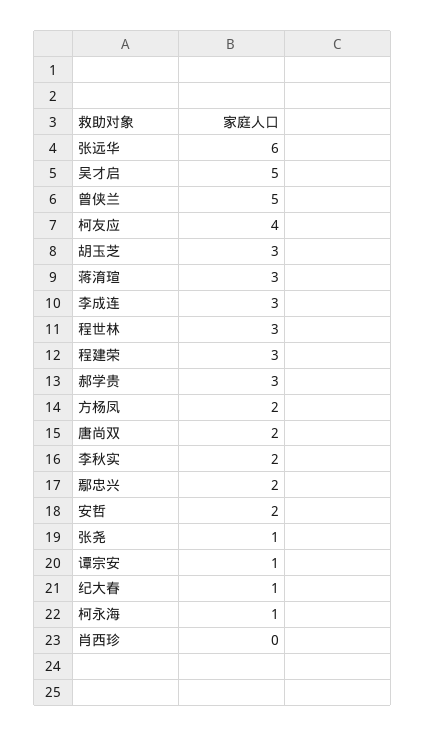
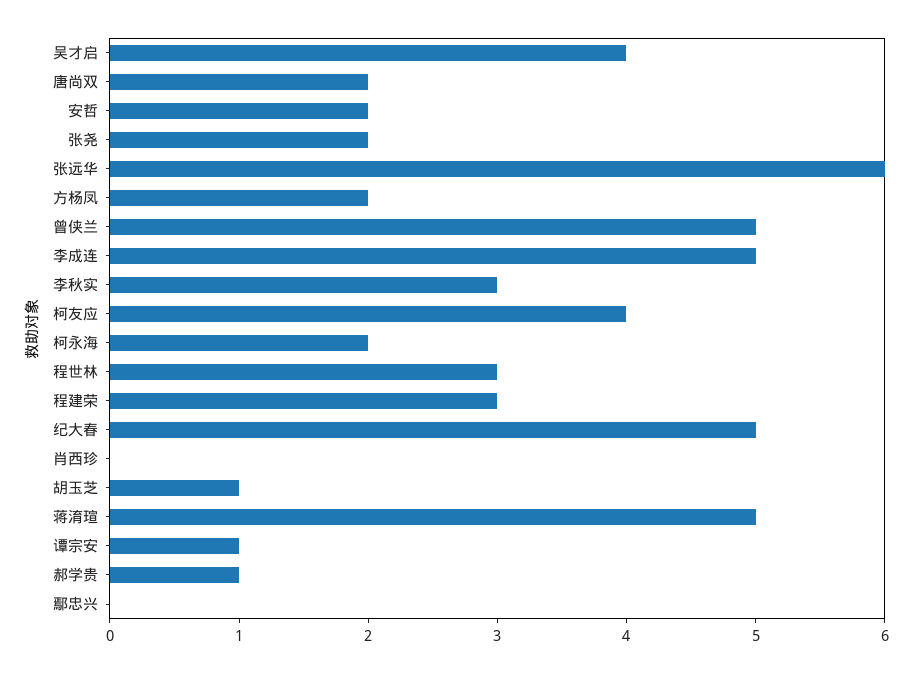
  {
    "张远华": 6,
-   "吴才启": 5,
+   "吴才启": 4,
    "曾侠兰": 5,
    "柯友应": 4,
-   "胡玉芝": 3,
+   "胡玉芝": 1,
-   "蒋淯瑄": 3,
+   "蒋淯瑄": 5,
-   "李成连": 3,
+   "李成连": 5,
    "程世林": 3,
    "程建荣": 3,
-   "郝学贵": 3,
+   "郝学贵": 1,
    "方杨凤": 2,
    "唐尚双": 2,
-   "李秋实": 2,
+   "李秋实": 3,
-   "鄢忠兴": 2,
+   "鄢忠兴": 0,
    "安哲": 2,
-   "张尧": 1,
+   "张尧": 2,
    "谭宗安": 1,
-   "纪大春": 1,
+   "纪大春": 5,
-   "柯永海": 1,
+   "柯永海": 2,
    "肖西珍": 0
  }

